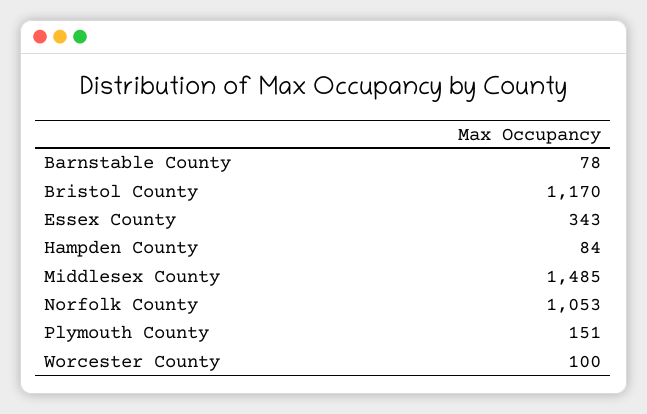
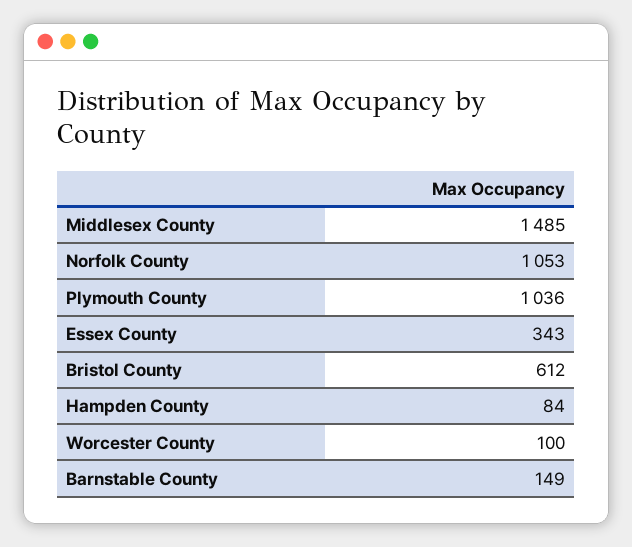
  {
-   "Barnstable County": 78,
+   "Barnstable County": 149,
-   "Bristol County": 1170,
+   "Bristol County": 612,
    "Essex County": 343,
    "Hampden County": 84,
    "Middlesex County": 1485,
    "Norfolk County": 1053,
-   "Plymouth County": 151,
+   "Plymouth County": 1036,
    "Worcester County": 100
  }

